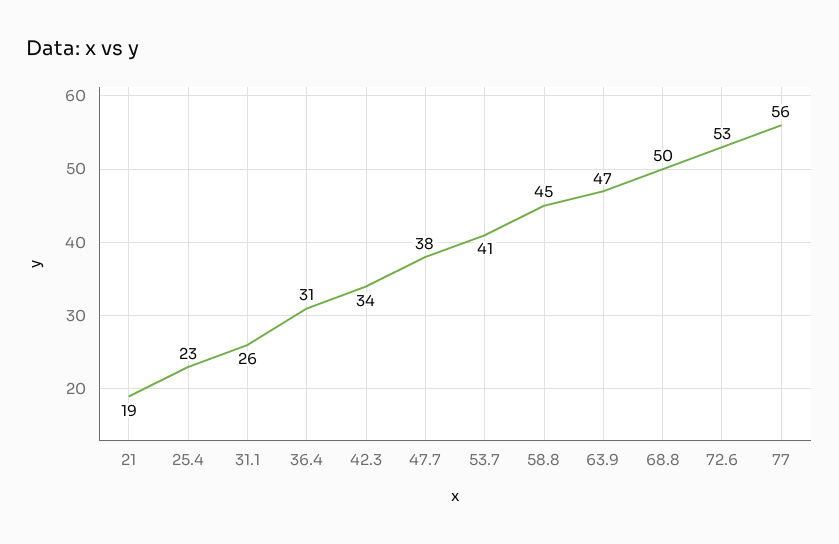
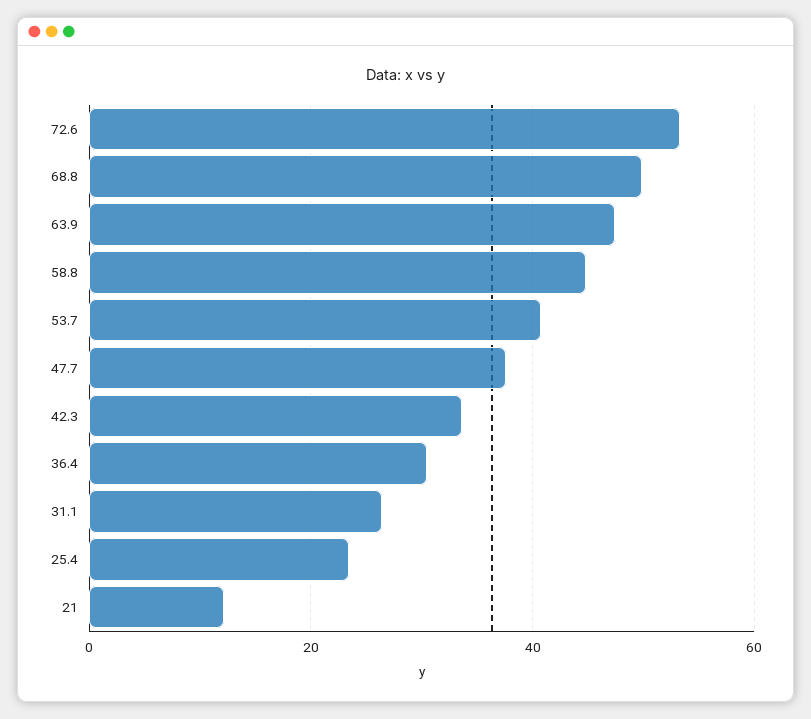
  {
-   "21": 19,
+   "21": 12,
    "25.4": 23,
    "31.1": 26,
    "36.4": 31,
    "42.3": 34,
    "47.7": 38,
    "53.7": 41,
    "58.8": 45,
    "63.9": 47,
    "68.8": 50,
-   "72.6": 53,
+   "72.6": 53
-   "77": 56
  }

